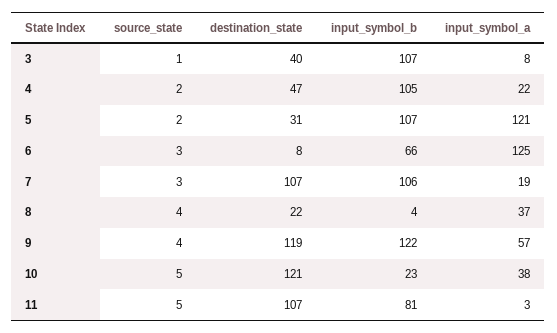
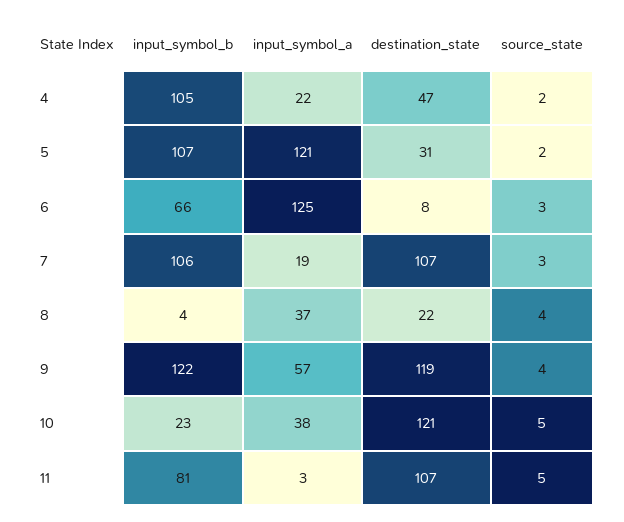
  {
    "source_state": {
-     "3": 1,
      "4": 2,
      "5": 2,
      "6": 3,
      "7": 3,
      "8": 4,
      "9": 4,
      "10": 5,
      "11": 5
    },
    "destination_state": {
-     "3": 40,
      "4": 47,
      "5": 31,
      "6": 8,
      "7": 107,
      "8": 22,
      "9": 119,
      "10": 121,
      "11": 107
    },
    "input_symbol_b": {
-     "3": 107,
      "4": 105,
      "5": 107,
      "6": 66,
      "7": 106,
      "8": 4,
      "9": 122,
      "10": 23,
      "11": 81
    },
    "input_symbol_a": {
-     "3": 8,
      "4": 22,
      "5": 121,
      "6": 125,
      "7": 19,
      "8": 37,
      "9": 57,
      "10": 38,
      "11": 3
    }
  }

